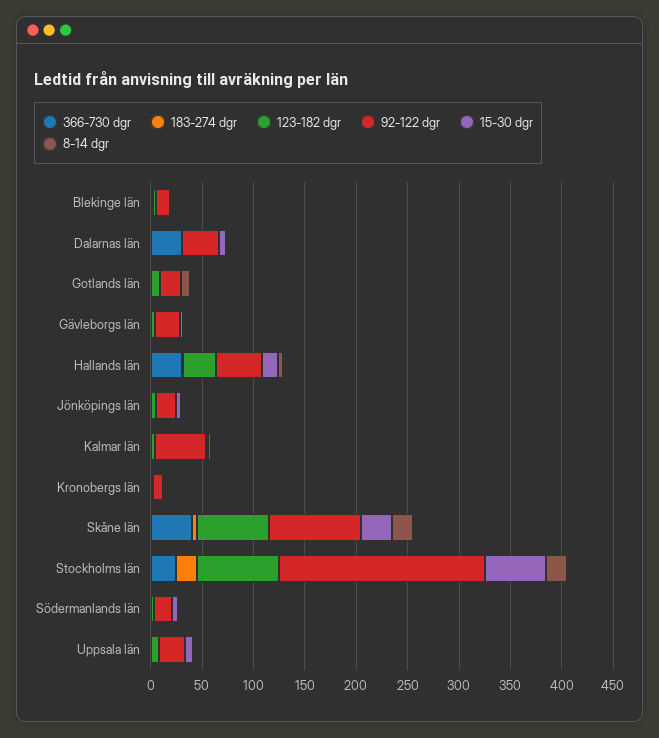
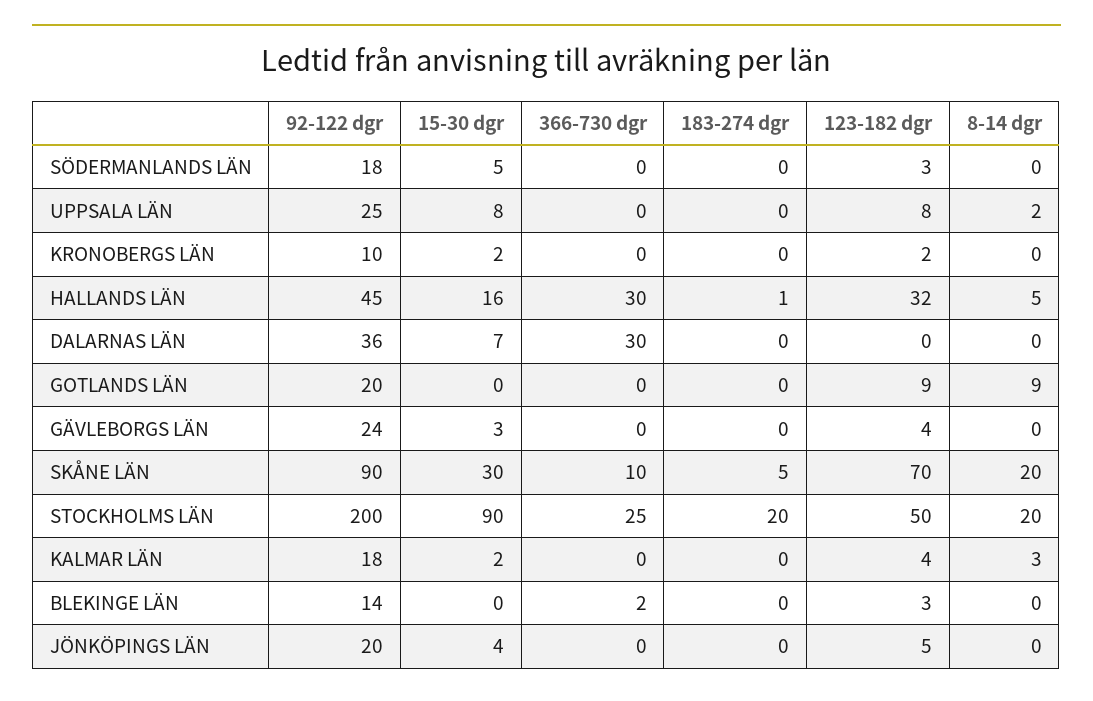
  {
    "366-730 dgr": {
      "Blekinge län": 2,
      "Dalarnas län": 30,
      "Gotlands län": 0,
      "Gävleborgs län": 0,
      "Hallands län": 30,
      "Jönköpings län": 0,
      "Kalmar län": 0,
      "Kronobergs län": 0,
-     "Skåne län": 40,
+     "Skåne län": 10,
      "Stockholms län": 25,
      "Södermanlands län": 0,
      "Uppsala län": 0
    },
    "183-274 dgr": {
      "Blekinge län": 0,
      "Dalarnas län": 0,
      "Gotlands län": 0,
      "Gävleborgs län": 0,
      "Hallands län": 1,
      "Jönköpings län": 0,
      "Kalmar län": 0,
      "Kronobergs län": 0,
      "Skåne län": 5,
      "Stockholms län": 20,
      "Södermanlands län": 0,
      "Uppsala län": 0
    },
    "123-182 dgr": {
      "Blekinge län": 3,
      "Dalarnas län": 0,
      "Gotlands län": 9,
      "Gävleborgs län": 4,
      "Hallands län": 32,
      "Jönköpings län": 5,
      "Kalmar län": 4,
      "Kronobergs län": 2,
      "Skåne län": 70,
-     "Stockholms län": 80,
+     "Stockholms län": 50,
      "Södermanlands län": 3,
      "Uppsala län": 8
    },
    "92-122 dgr": {
      "Blekinge län": 14,
      "Dalarnas län": 36,
      "Gotlands län": 20,
      "Gävleborgs län": 24,
      "Hallands län": 45,
      "Jönköpings län": 20,
-     "Kalmar län": 50,
+     "Kalmar län": 18,
      "Kronobergs län": 10,
      "Skåne län": 90,
      "Stockholms län": 200,
      "Södermanlands län": 18,
      "Uppsala län": 25
    },
    "15-30 dgr": {
      "Blekinge län": 0,
      "Dalarnas län": 7,
      "Gotlands län": 0,
      "Gävleborgs län": 3,
      "Hallands län": 16,
      "Jönköpings län": 4,
      "Kalmar län": 2,
      "Kronobergs län": 2,
      "Skåne län": 30,
-     "Stockholms län": 60,
+     "Stockholms län": 90,
      "Södermanlands län": 5,
      "Uppsala län": 8
    },
    "8-14 dgr": {
      "Blekinge län": 0,
      "Dalarnas län": 0,
      "Gotlands län": 9,
      "Gävleborgs län": 0,
      "Hallands län": 5,
      "Jönköpings län": 0,
      "Kalmar län": 3,
      "Kronobergs län": 0,
      "Skåne län": 20,
      "Stockholms län": 20,
      "Södermanlands län": 0,
      "Uppsala län": 2
    }
  }

